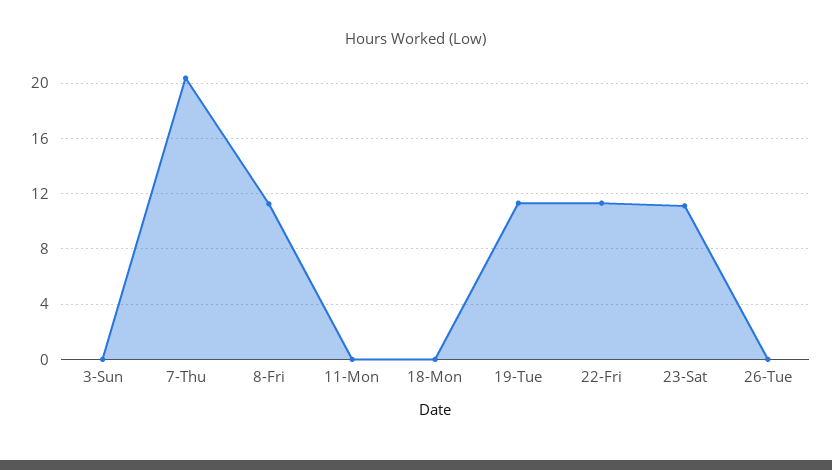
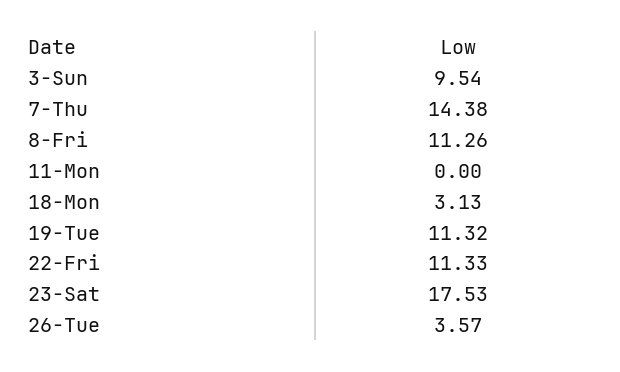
  {
-   "3-Sun": 0,
+   "3-Sun": 9.54,
-   "7-Thu": 20.5,
+   "7-Thu": 14.38,
    "8-Fri": 11.26,
    "11-Mon": 0,
-   "18-Mon": 0,
+   "18-Mon": 3.13,
    "19-Tue": 11.32,
    "22-Fri": 11.33,
-   "23-Sat": 11,
+   "23-Sat": 17.53,
-   "26-Tue": 0
+   "26-Tue": 3.57
  }

